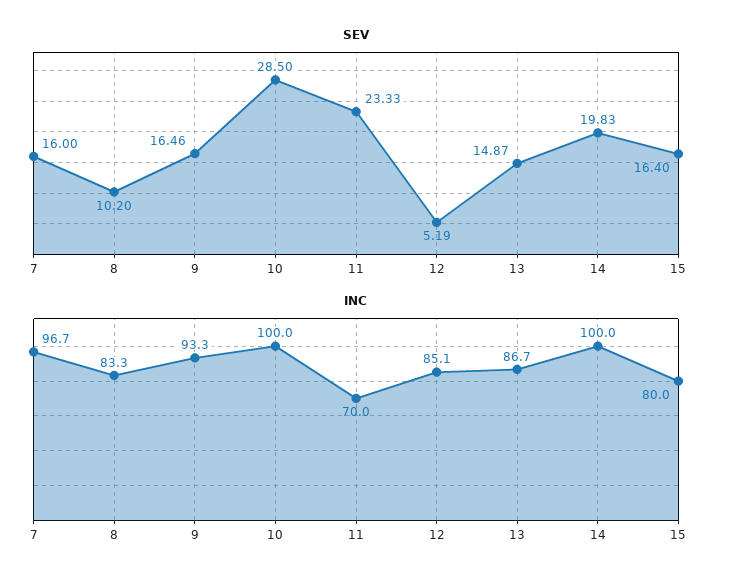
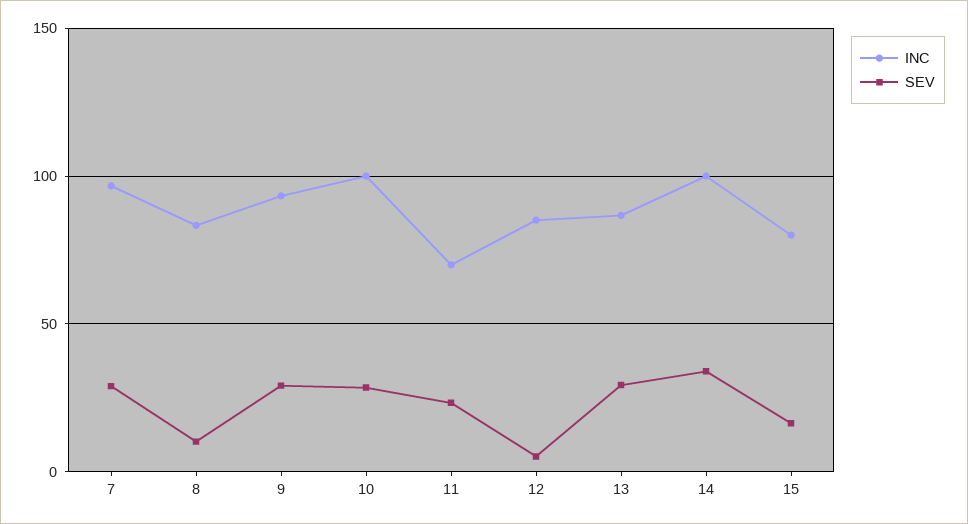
  {
    "SEV": {
-     "7": 16,
+     "7": 30,
      "8": 10.2,
-     "9": 16.46,
+     "9": 30,
      "10": 28.5,
      "11": 23.33,
      "12": 5.19,
-     "13": 14.87,
+     "13": 30,
-     "14": 19.83,
+     "14": 35,
      "15": 16.4
    },
    "INC": {
      "7": 96.7,
      "8": 83.3,
      "9": 93.3,
      "10": 100,
      "11": 70,
      "12": 85.1,
      "13": 86.7,
      "14": 100,
      "15": 80
    }
  }

